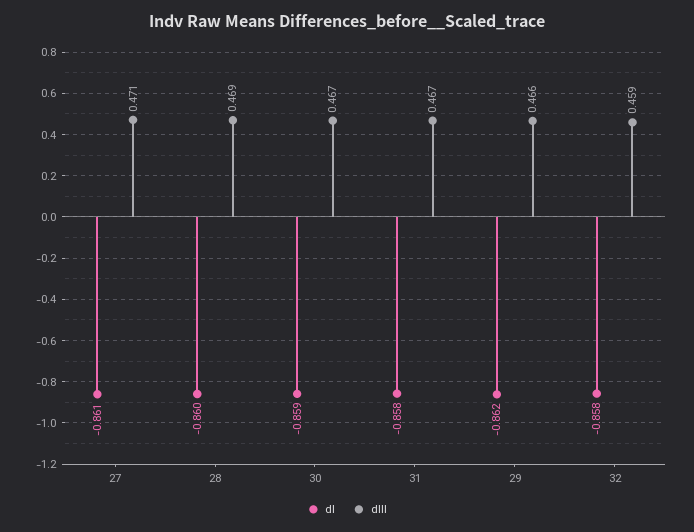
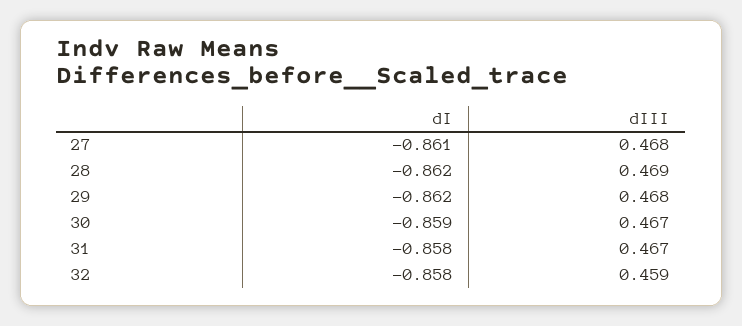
  {
    "dI": {
      "27": -0.861,
-     "28": -0.86,
+     "28": -0.862,
      "30": -0.859,
      "31": -0.858,
      "29": -0.862,
      "32": -0.858
    },
    "dIII": {
-     "27": 0.471,
+     "27": 0.468,
      "28": 0.469,
      "30": 0.467,
      "31": 0.467,
-     "29": 0.466,
+     "29": 0.468,
      "32": 0.459
    }
  }

